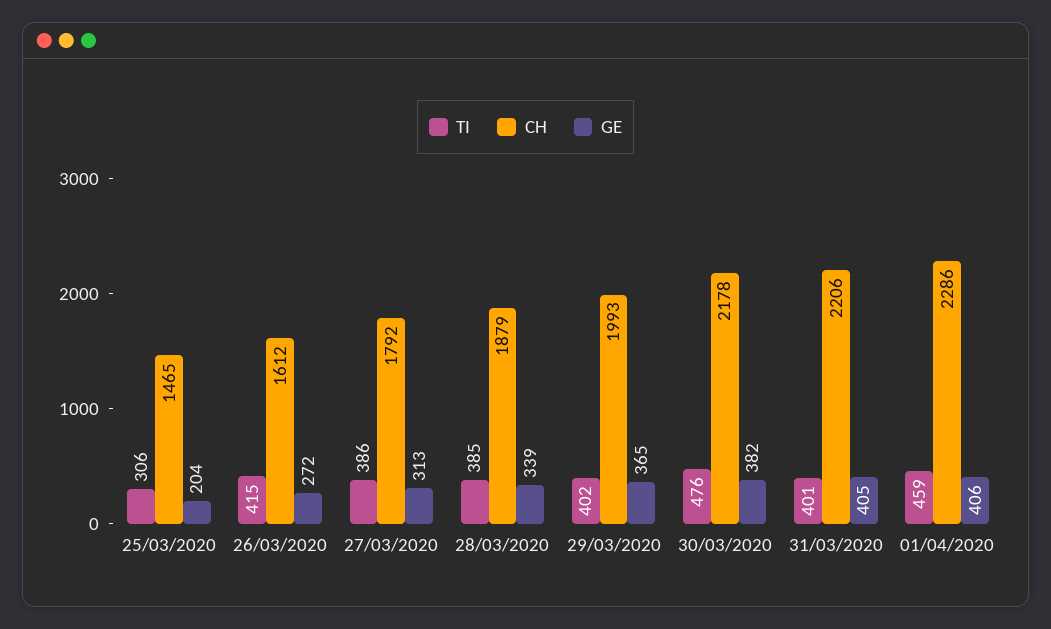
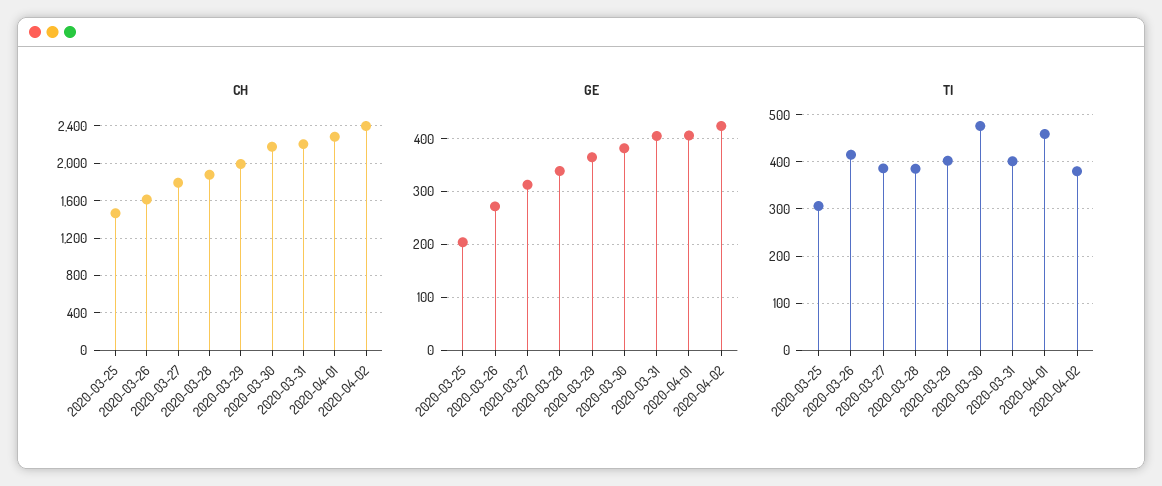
  {
    "TI": {
      "25/03/2020": 306,
      "26/03/2020": 415,
      "27/03/2020": 386,
      "28/03/2020": 385,
      "29/03/2020": 402,
      "30/03/2020": 476,
      "31/03/2020": 401,
-     "01/04/2020": 459
+     "01/04/2020": 459,
+     "2020-04-02": 380
    },
    "CH": {
      "25/03/2020": 1465,
      "26/03/2020": 1612,
      "27/03/2020": 1792,
      "28/03/2020": 1879,
      "29/03/2020": 1993,
      "30/03/2020": 2178,
      "31/03/2020": 2206,
-     "01/04/2020": 2286
+     "01/04/2020": 2286,
+     "2020-04-02": 2400
    },
    "GE": {
      "25/03/2020": 204,
      "26/03/2020": 272,
      "27/03/2020": 313,
      "28/03/2020": 339,
      "29/03/2020": 365,
      "30/03/2020": 382,
      "31/03/2020": 405,
-     "01/04/2020": 406
+     "01/04/2020": 406,
+     "2020-04-02": 420
    }
  }

